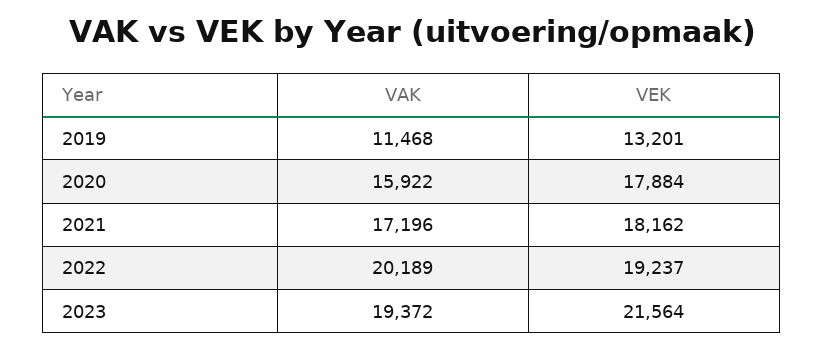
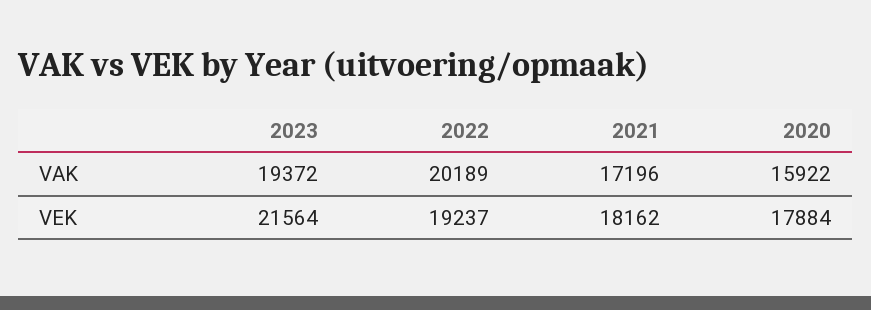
  {
    "VAK": {
-     "2019": 11468,
      "2020": 15922,
      "2021": 17196,
      "2022": 20189,
      "2023": 19372
    },
    "VEK": {
-     "2019": 13201,
      "2020": 17884,
      "2021": 18162,
      "2022": 19237,
      "2023": 21564
    }
  }

